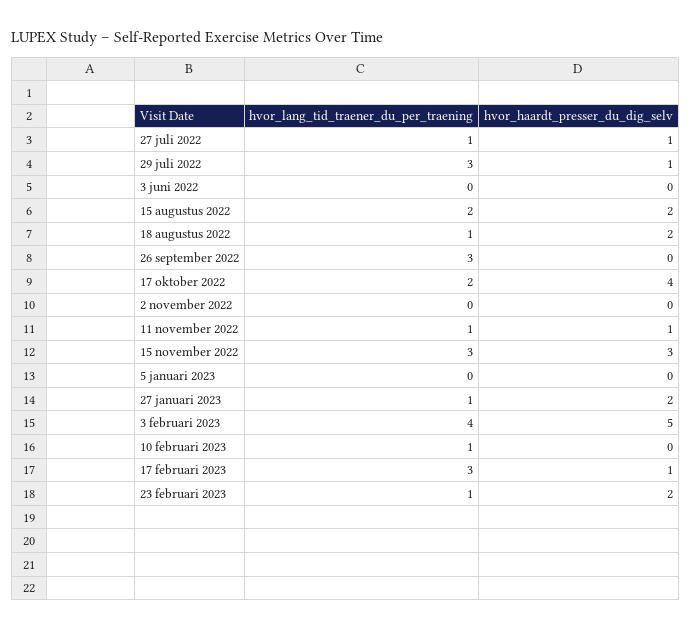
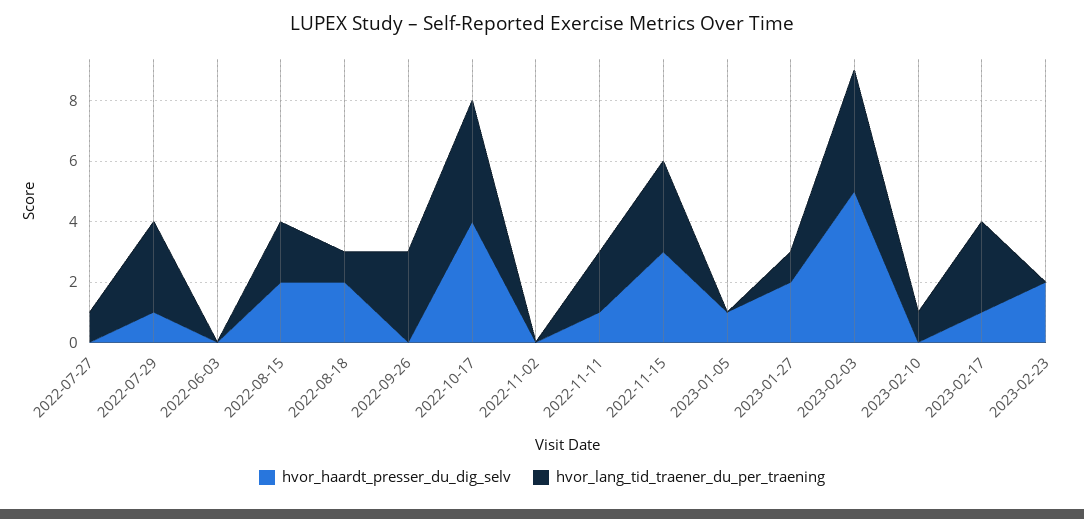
  {
    "hvor_lang_tid_traener_du_per_traening": {
      "27 juli 2022": 1,
      "29 juli 2022": 3,
      "3 juni 2022": 0,
      "15 augustus 2022": 2,
      "18 augustus 2022": 1,
      "26 september 2022": 3,
-     "17 oktober 2022": 2,
+     "17 oktober 2022": 4,
      "2 november 2022": 0,
-     "11 november 2022": 1,
+     "11 november 2022": 2,
      "15 november 2022": 3,
      "5 januari 2023": 0,
      "27 januari 2023": 1,
      "3 februari 2023": 4,
      "10 februari 2023": 1,
      "17 februari 2023": 3,
-     "23 februari 2023": 1
+     "23 februari 2023": 0
    },
    "hvor_haardt_presser_du_dig_selv": {
-     "27 juli 2022": 1,
+     "27 juli 2022": 0,
      "29 juli 2022": 1,
      "3 juni 2022": 0,
      "15 augustus 2022": 2,
      "18 augustus 2022": 2,
      "26 september 2022": 0,
      "17 oktober 2022": 4,
      "2 november 2022": 0,
      "11 november 2022": 1,
      "15 november 2022": 3,
-     "5 januari 2023": 0,
+     "5 januari 2023": 1,
      "27 januari 2023": 2,
      "3 februari 2023": 5,
      "10 februari 2023": 0,
      "17 februari 2023": 1,
      "23 februari 2023": 2
    }
  }

